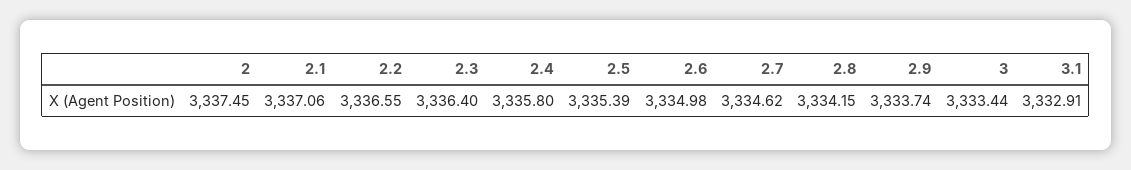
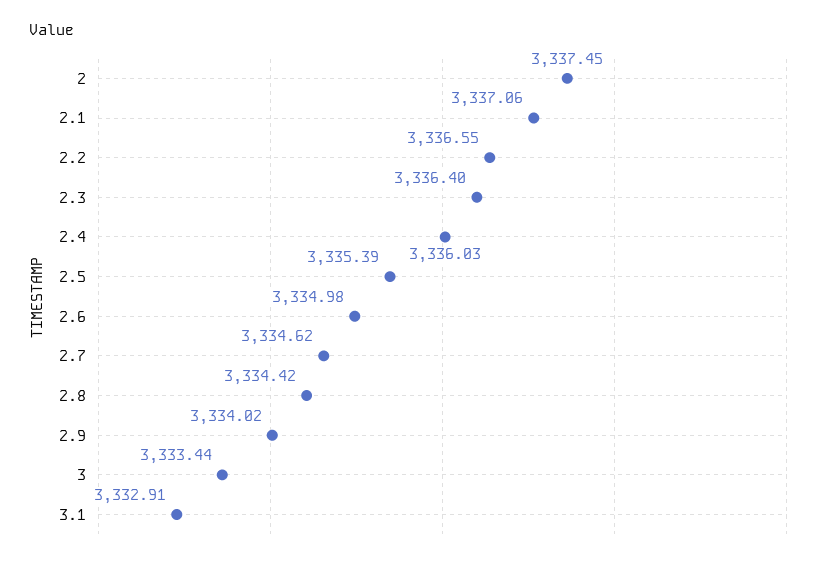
  {
    "2": 3337.45,
    "2.1": 3337.06,
    "2.2": 3336.55,
    "2.3": 3336.4,
-   "2.4": 3335.8,
+   "2.4": 3336.03,
    "2.5": 3335.39,
    "2.6": 3334.98,
    "2.7": 3334.62,
-   "2.8": 3334.15,
+   "2.8": 3334.42,
-   "2.9": 3333.74,
+   "2.9": 3334.02,
    "3": 3333.44,
    "3.1": 3332.91
  }

